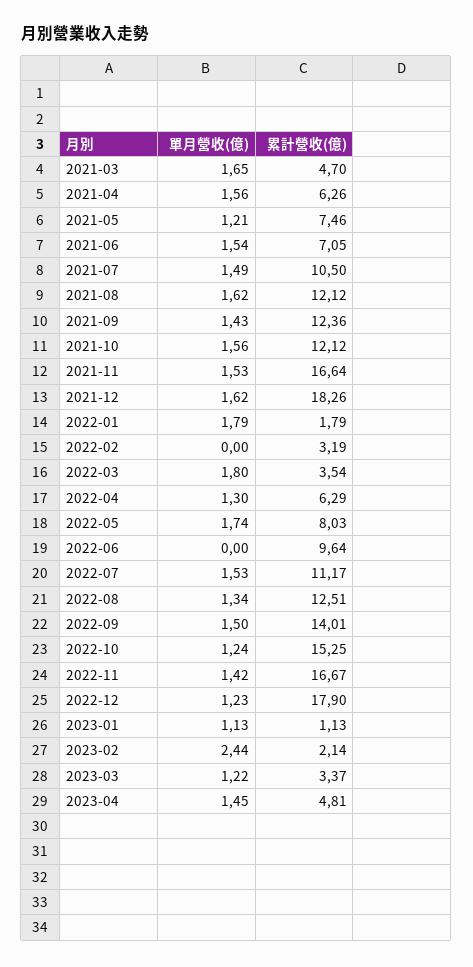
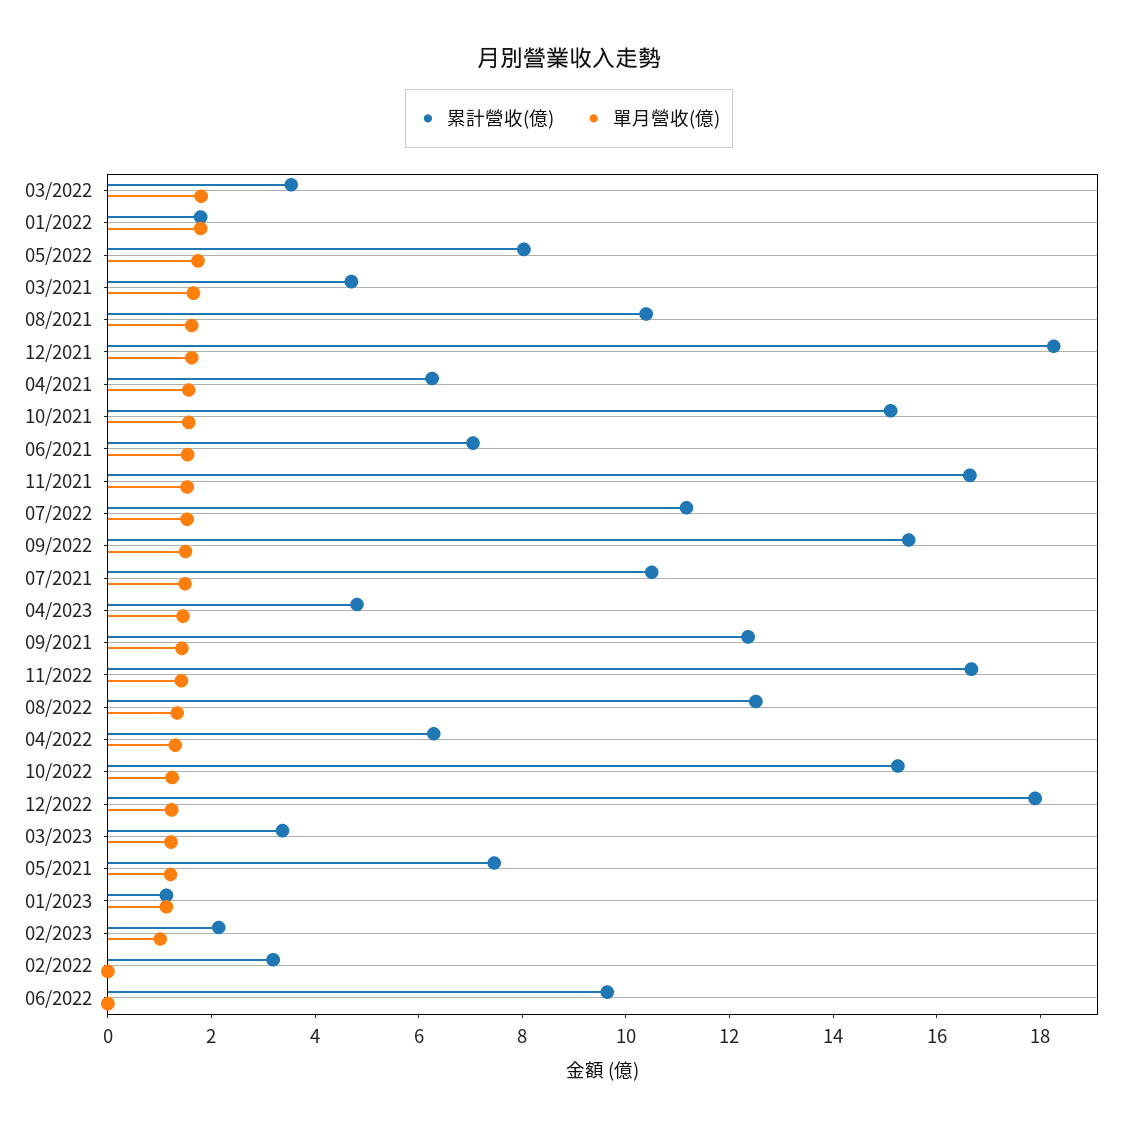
  {
    "單月營收(億)": {
      "2021-03": 1.65,
      "2021-04": 1.56,
      "2021-05": 1.21,
      "2021-06": 1.54,
      "2021-07": 1.49,
      "2021-08": 1.62,
      "2021-09": 1.43,
      "2021-10": 1.56,
      "2021-11": 1.53,
      "2021-12": 1.62,
      "2022-01": 1.79,
      "2022-02": 0,
      "2022-03": 1.8,
      "2022-04": 1.3,
      "2022-05": 1.74,
      "2022-06": 0,
      "2022-07": 1.53,
      "2022-08": 1.34,
      "2022-09": 1.5,
      "2022-10": 1.24,
      "2022-11": 1.42,
      "2022-12": 1.23,
      "2023-01": 1.13,
-     "2023-02": 2.44,
+     "2023-02": 1,
      "2023-03": 1.22,
      "2023-04": 1.45
    },
    "累計營收(億)": {
      "2021-03": 4.7,
      "2021-04": 6.26,
      "2021-05": 7.46,
      "2021-06": 7.05,
      "2021-07": 10.5,
-     "2021-08": 12.12,
+     "2021-08": 10.5,
      "2021-09": 12.36,
-     "2021-10": 12.12,
+     "2021-10": 15,
      "2021-11": 16.64,
      "2021-12": 18.26,
      "2022-01": 1.79,
      "2022-02": 3.19,
      "2022-03": 3.54,
      "2022-04": 6.29,
      "2022-05": 8.03,
      "2022-06": 9.64,
      "2022-07": 11.17,
      "2022-08": 12.51,
-     "2022-09": 14.01,
+     "2022-09": 15.5,
      "2022-10": 15.25,
      "2022-11": 16.67,
      "2022-12": 17.9,
      "2023-01": 1.13,
      "2023-02": 2.14,
      "2023-03": 3.37,
      "2023-04": 4.81
    }
  }

